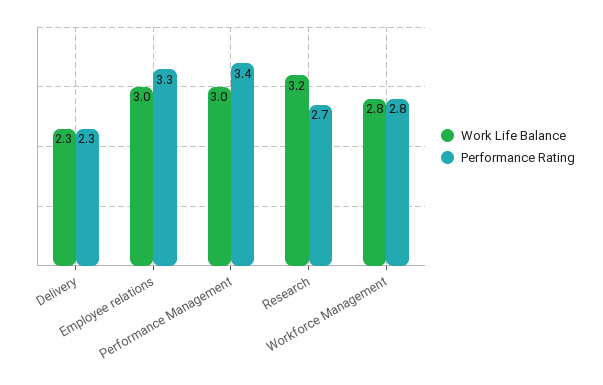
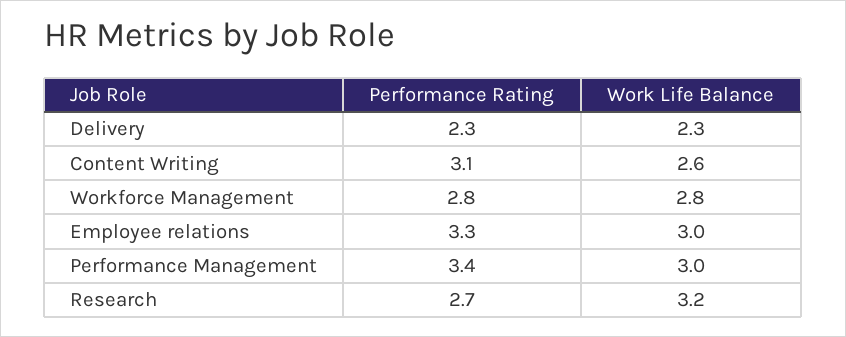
  {
    "Work Life Balance": {
      "Delivery": 2.3,
      "Employee relations": 3,
      "Performance Management": 3,
      "Research": 3.2,
-     "Workforce Management": 2.8
+     "Workforce Management": 2.8,
+     "Content Writing": 2.6
    },
    "Performance Rating": {
      "Delivery": 2.3,
      "Employee relations": 3.3,
      "Performance Management": 3.4,
      "Research": 2.7,
-     "Workforce Management": 2.8
+     "Workforce Management": 2.8,
+     "Content Writing": 3.1
    }
  }

